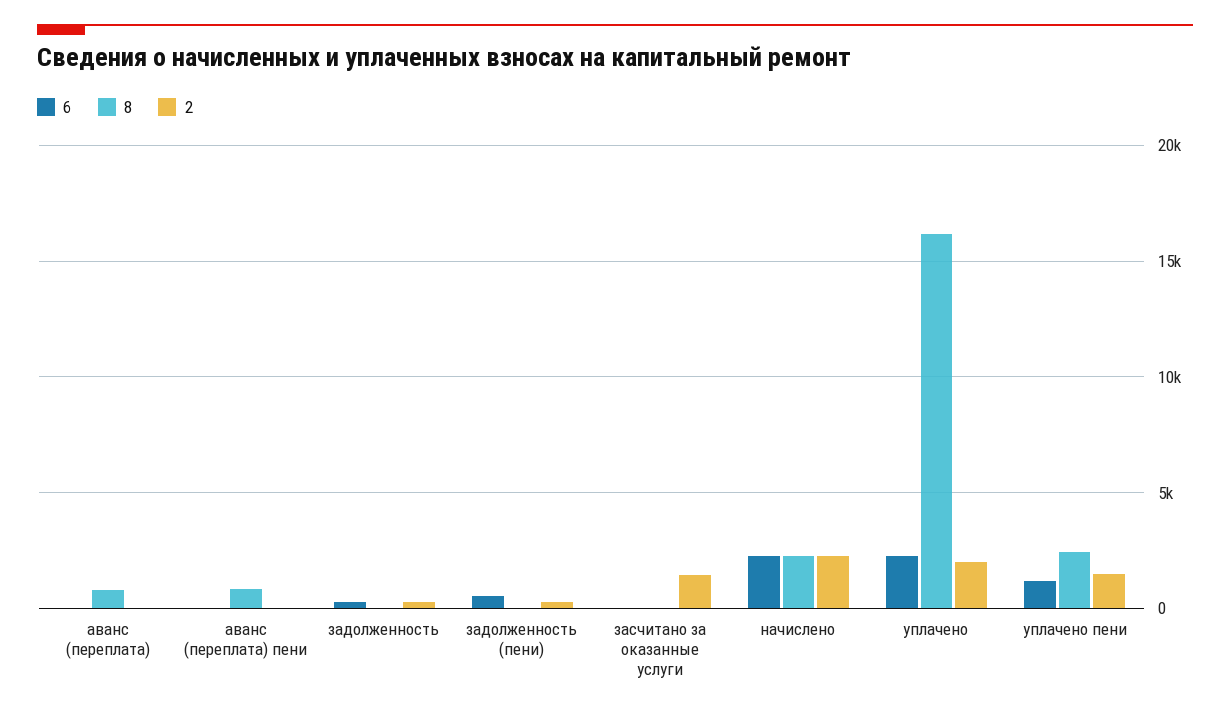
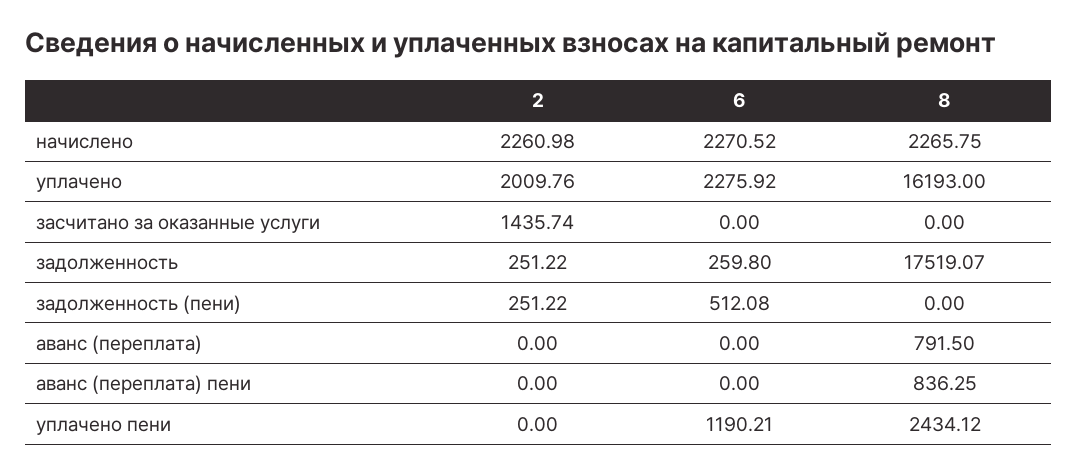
  {
    "6": {
      "аванс (переплата)": 0,
      "аванс (переплата) пени": 0,
      "задолженность": 259.8,
      "задолженность (пени)": 512.08,
      "засчитано за оказанные услуги": 0,
      "начислено": 2270.52,
      "уплачено": 2275.92,
      "уплачено пени": 1190.21
    },
    "8": {
      "аванс (переплата)": 791.5,
      "аванс (переплата) пени": 836.25,
-     "задолженность": 0,
+     "задолженность": 17519.07,
      "задолженность (пени)": 0,
      "засчитано за оказанные услуги": 0,
      "начислено": 2265.75,
      "уплачено": 16193,
      "уплачено пени": 2434.12
    },
    "2": {
      "аванс (переплата)": 0,
      "аванс (переплата) пени": 0,
      "задолженность": 251.22,
      "задолженность (пени)": 251.22,
      "засчитано за оказанные услуги": 1435.74,
      "начислено": 2260.98,
      "уплачено": 2009.76,
-     "уплачено пени": 1500
+     "уплачено пени": 0
    }
  }

